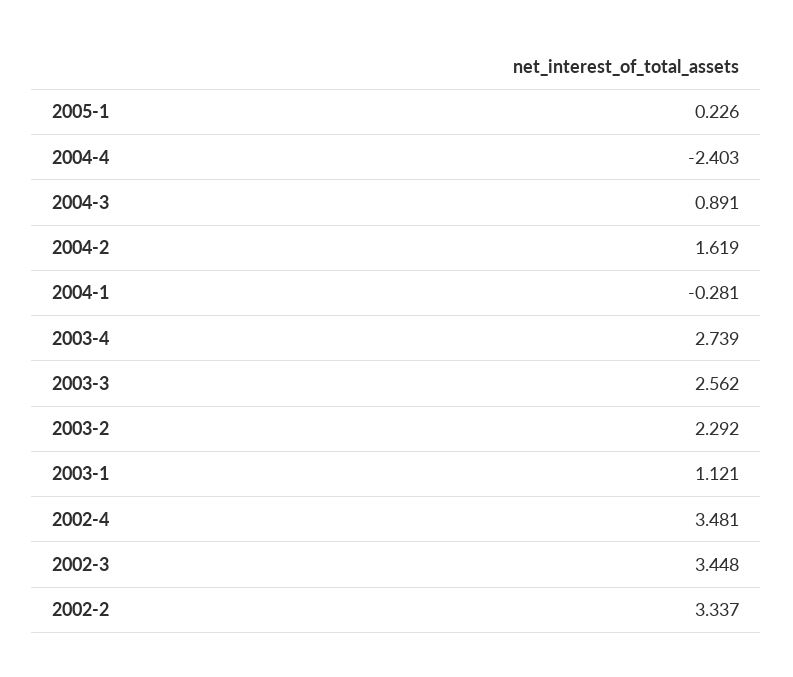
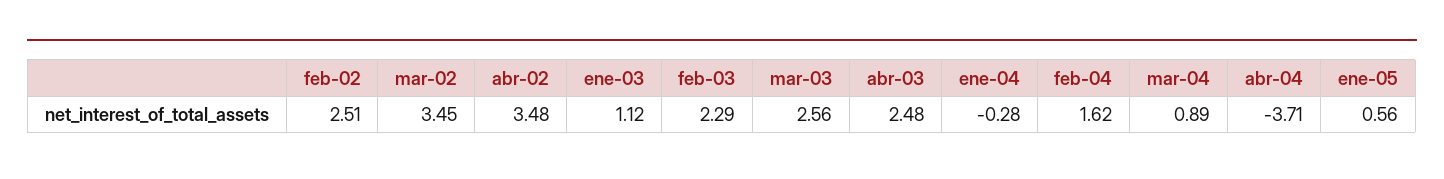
  {
-   "2005-1": 0.226,
+   "2005-1": 0.56,
-   "2004-4": -2.403,
+   "2004-4": -3.71,
    "2004-3": 0.891,
    "2004-2": 1.619,
    "2004-1": -0.281,
-   "2003-4": 2.739,
+   "2003-4": 2.48,
    "2003-3": 2.562,
    "2003-2": 2.292,
    "2003-1": 1.121,
    "2002-4": 3.481,
    "2002-3": 3.448,
-   "2002-2": 3.337
+   "2002-2": 2.51
  }

